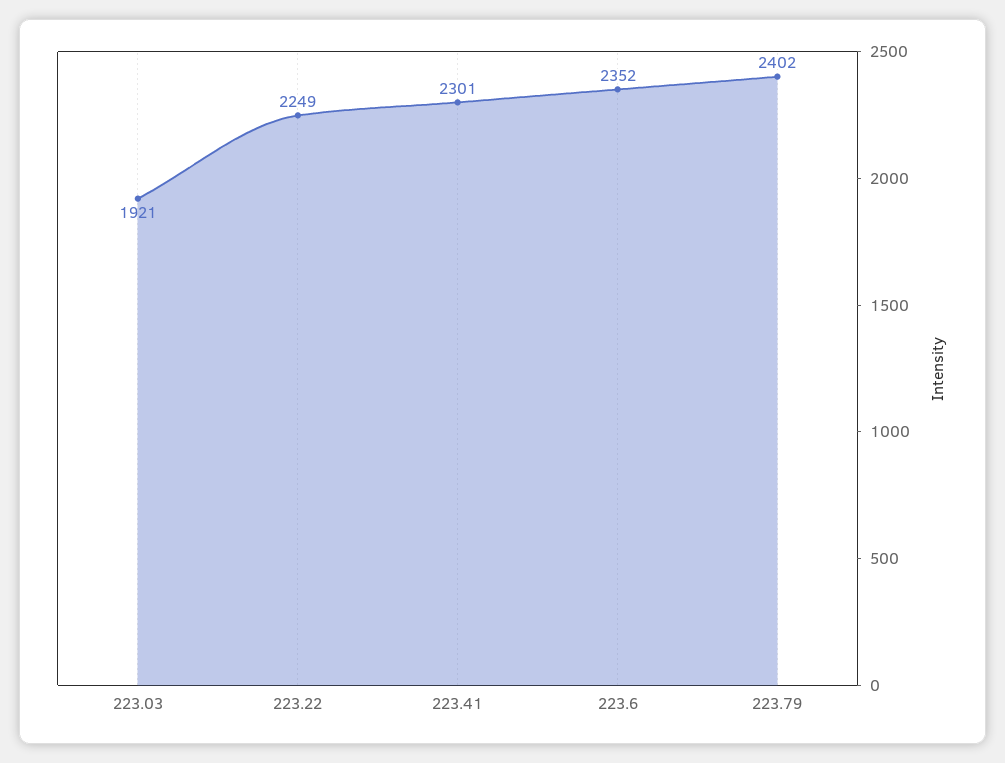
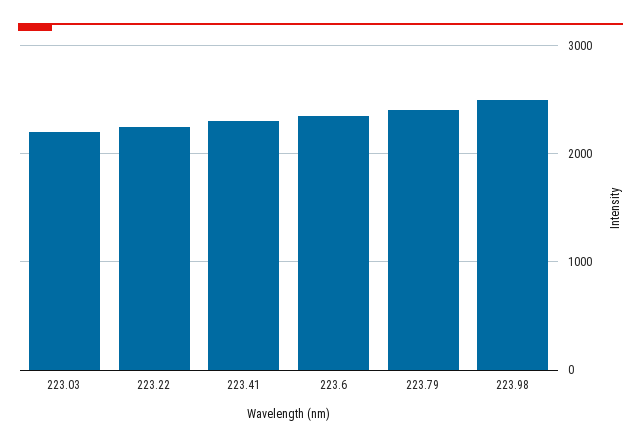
  {
-   "223.03": 1921,
+   "223.03": 2200,
    "223.22": 2249,
    "223.41": 2301,
    "223.6": 2352,
-   "223.79": 2402
+   "223.79": 2402,
+   "223.98": 2500
  }

